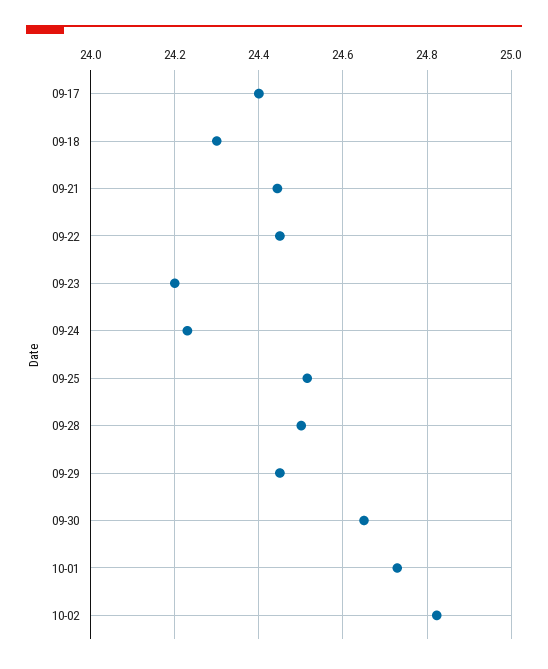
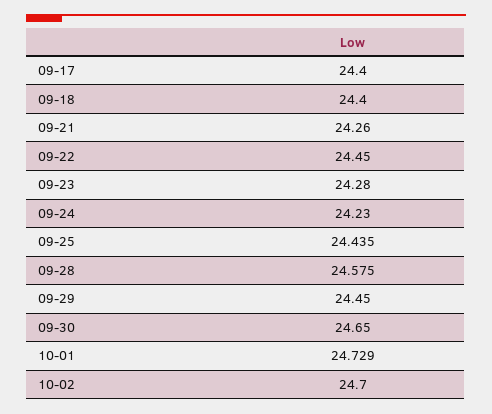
  {
    "09-17": 24.4,
-   "09-18": 24.3,
+   "09-18": 24.4,
-   "09-21": 24.44,
+   "09-21": 24.26,
    "09-22": 24.45,
-   "09-23": 24.2,
+   "09-23": 24.28,
    "09-24": 24.23,
-   "09-25": 24.52,
+   "09-25": 24.435,
-   "09-28": 24.5,
+   "09-28": 24.575,
    "09-29": 24.45,
    "09-30": 24.65,
    "10-01": 24.729,
-   "10-02": 24.82
+   "10-02": 24.7
  }

